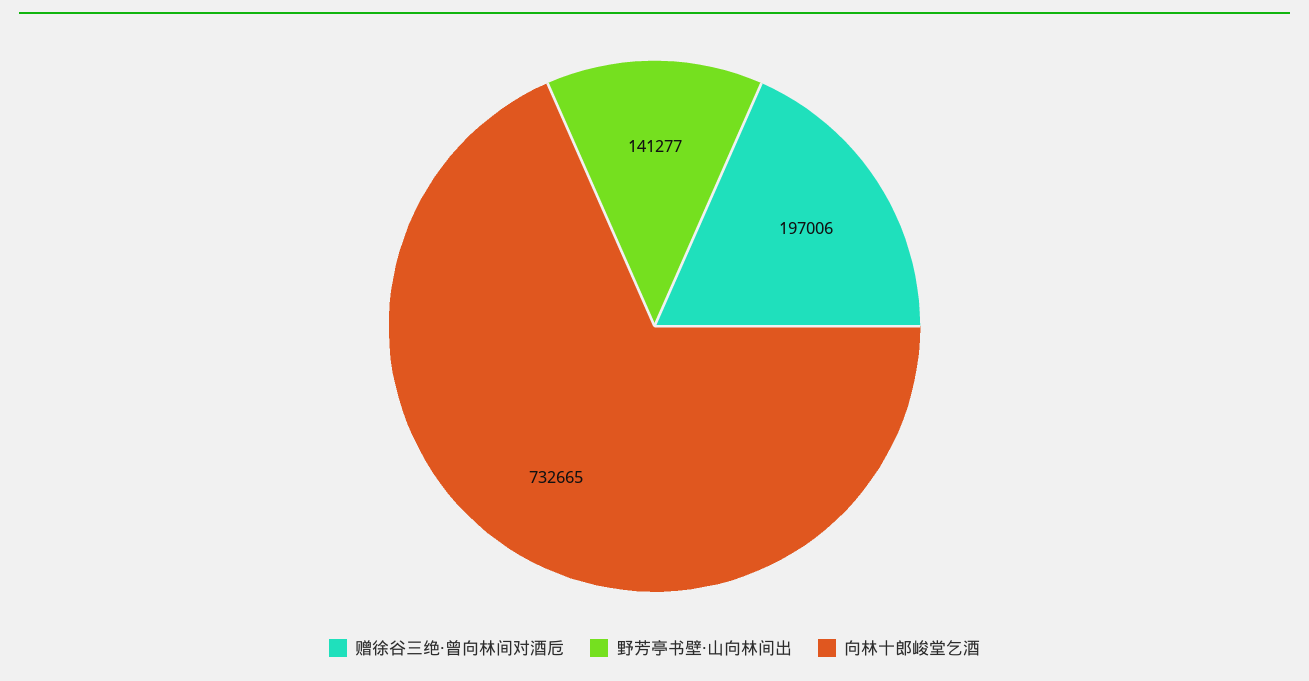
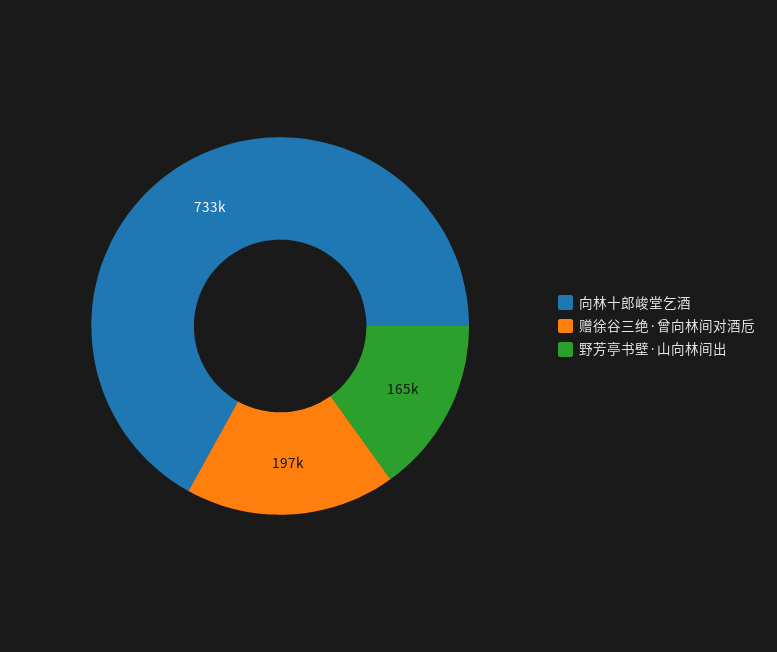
  {
    "赠徐谷三绝·曾向林间对酒卮": 197006,
-   "野芳亭书壁·山向林间出": 141277,
+   "野芳亭书壁·山向林间出": 165000,
    "向林十郎峻堂乞酒": 732665
  }

